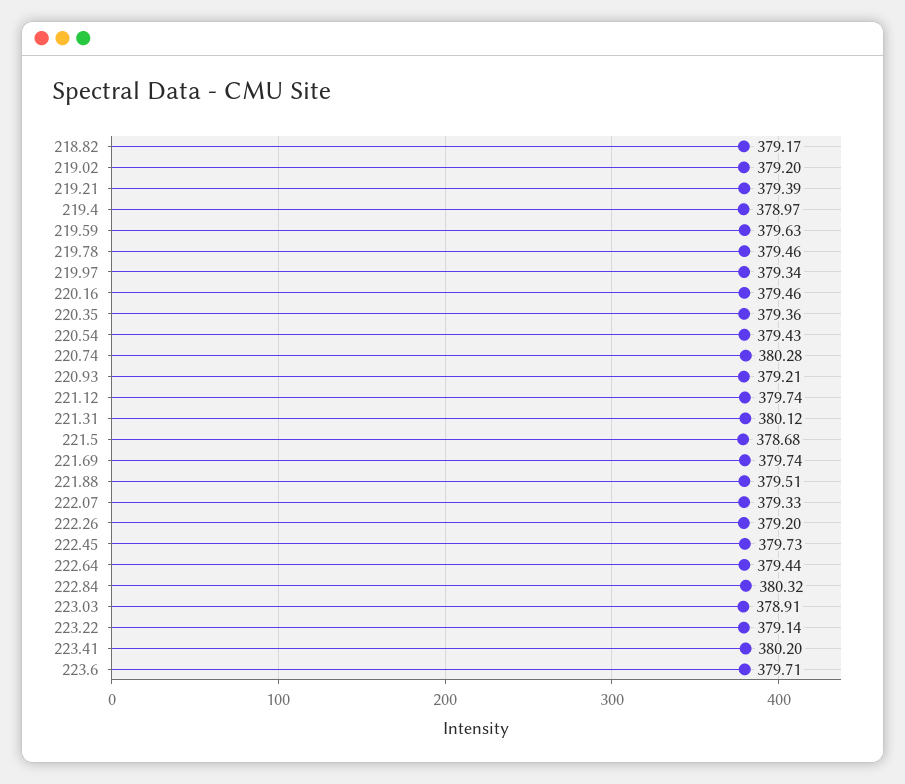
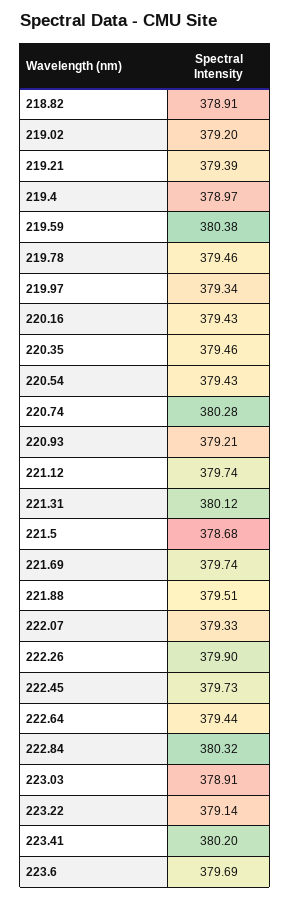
  {
-   "218.82": 379.17,
+   "218.82": 378.91,
    "219.02": 379.2,
    "219.21": 379.39,
    "219.4": 378.97,
-   "219.59": 379.63,
+   "219.59": 380.38,
    "219.78": 379.46,
    "219.97": 379.34,
-   "220.16": 379.46,
+   "220.16": 379.43,
-   "220.35": 379.36,
+   "220.35": 379.46,
    "220.54": 379.43,
    "220.74": 380.28,
    "220.93": 379.21,
    "221.12": 379.74,
    "221.31": 380.12,
    "221.5": 378.68,
    "221.69": 379.74,
    "221.88": 379.51,
    "222.07": 379.33,
-   "222.26": 379.2,
+   "222.26": 379.9,
    "222.45": 379.73,
    "222.64": 379.44,
    "222.84": 380.32,
    "223.03": 378.91,
    "223.22": 379.14,
    "223.41": 380.2,
-   "223.6": 379.71
+   "223.6": 379.69
  }

